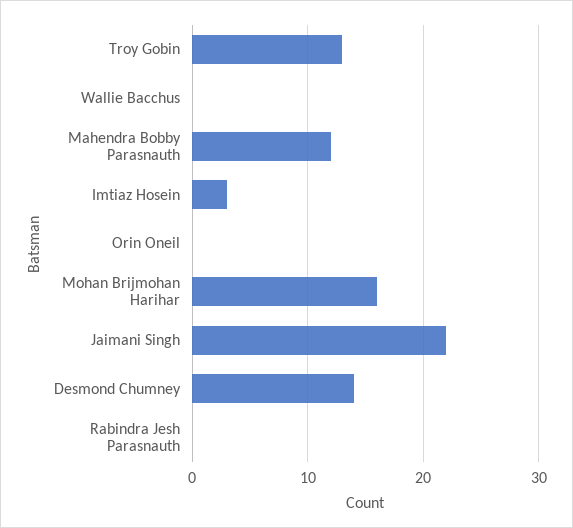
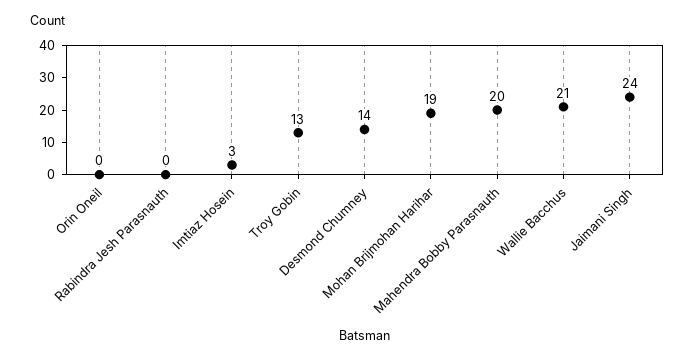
  {
    "Troy Gobin": 13,
-   "Wallie Bacchus": 0,
+   "Wallie Bacchus": 21,
-   "Mahendra Bobby Parasnauth": 12,
+   "Mahendra Bobby Parasnauth": 20,
    "Imtiaz Hosein": 3,
    "Orin Oneil": 0,
-   "Mohan Brijmohan Harihar": 16,
+   "Mohan Brijmohan Harihar": 19,
-   "Jaimani Singh": 22,
+   "Jaimani Singh": 24,
    "Desmond Chumney": 14,
    "Rabindra Jesh Parasnauth": 0
  }

